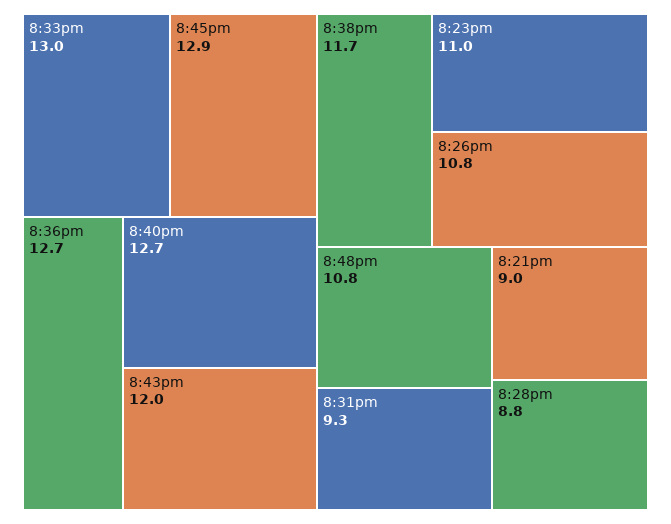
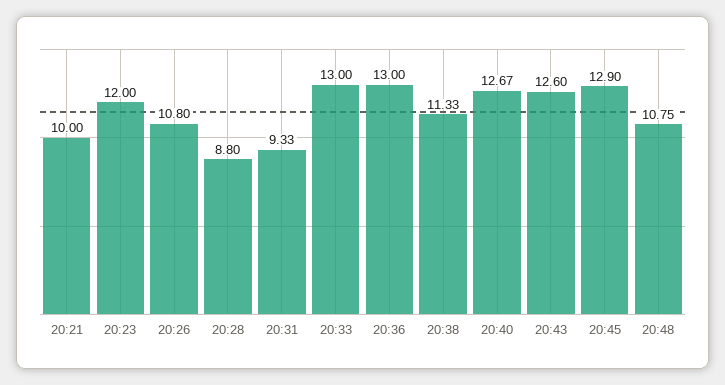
  {
    "8:33pm": 13,
    "8:45pm": 12.9,
-   "8:36pm": 12.7,
+   "8:36pm": 13,
    "8:40pm": 12.67,
-   "8:43pm": 12,
+   "8:43pm": 12.6,
-   "8:38pm": 11.7,
+   "8:38pm": 11.33,
-   "8:23pm": 11,
+   "8:23pm": 12,
    "8:26pm": 10.8,
    "8:48pm": 10.75,
    "8:31pm": 9.33,
-   "8:21pm": 9,
+   "8:21pm": 10,
    "8:28pm": 8.8
  }

